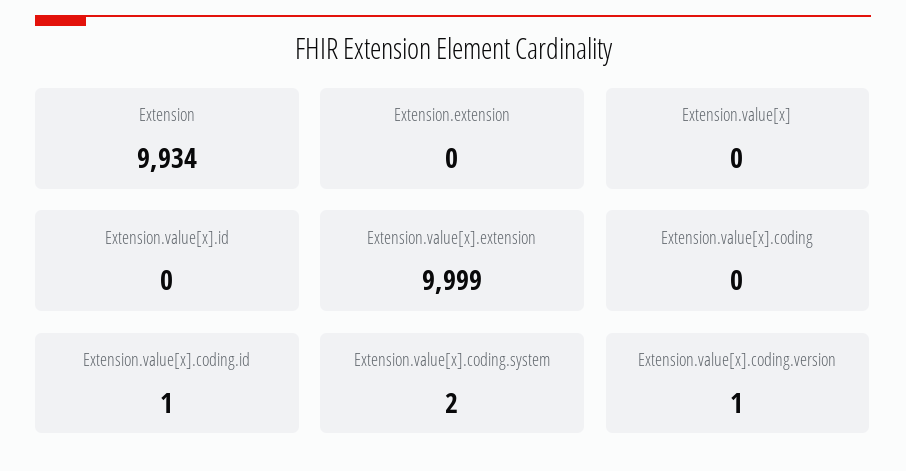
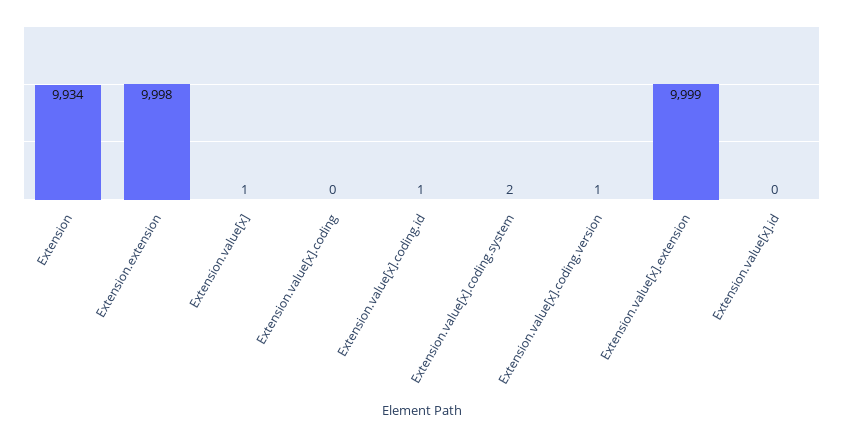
  {
    "Extension": 9934,
-   "Extension.extension": 0,
+   "Extension.extension": 9998,
-   "Extension.value[x]": 0,
+   "Extension.value[x]": 1,
    "Extension.value[x].id": 0,
    "Extension.value[x].extension": 9999,
    "Extension.value[x].coding": 0,
    "Extension.value[x].coding.id": 1,
    "Extension.value[x].coding.system": 2,
    "Extension.value[x].coding.version": 1
  }

